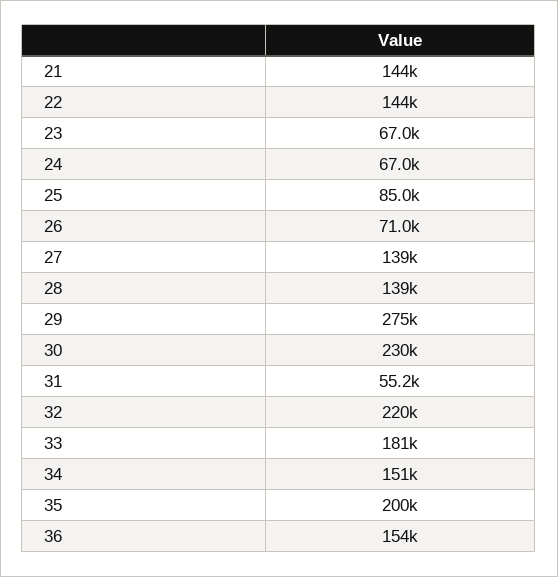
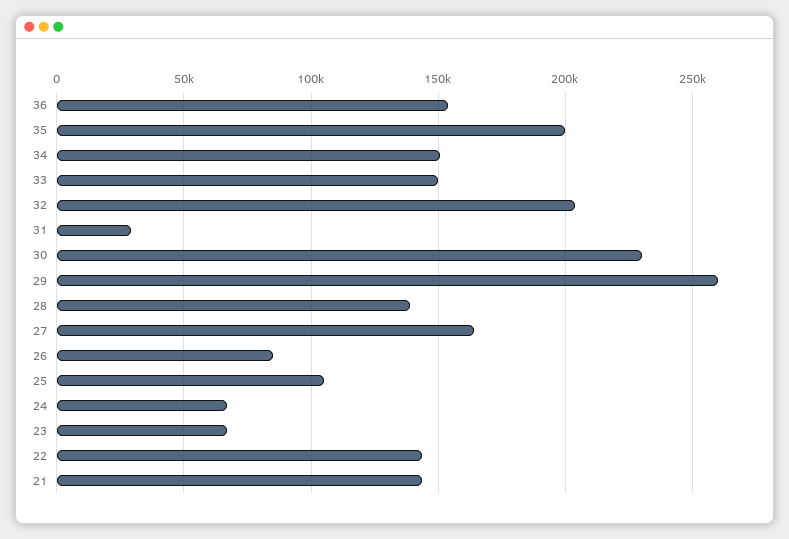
  {
    "21": 144000,
    "22": 144000,
    "23": 67000,
    "24": 67000,
-   "25": 85000,
+   "25": 105000,
-   "26": 71000,
+   "26": 85000,
-   "27": 139000,
+   "27": 165000,
    "28": 139000,
-   "29": 275000,
+   "29": 260000,
    "30": 230000,
-   "31": 55200,
+   "31": 30000,
-   "32": 220000,
+   "32": 205000,
-   "33": 181000,
+   "33": 150000,
    "34": 151000,
    "35": 200000,
    "36": 154000
  }

